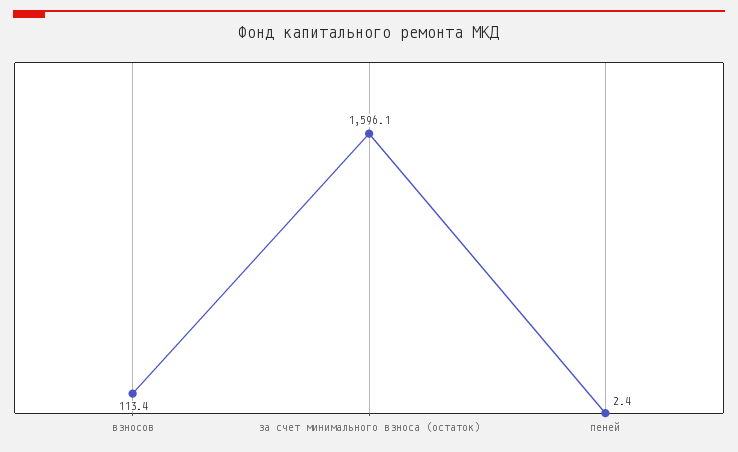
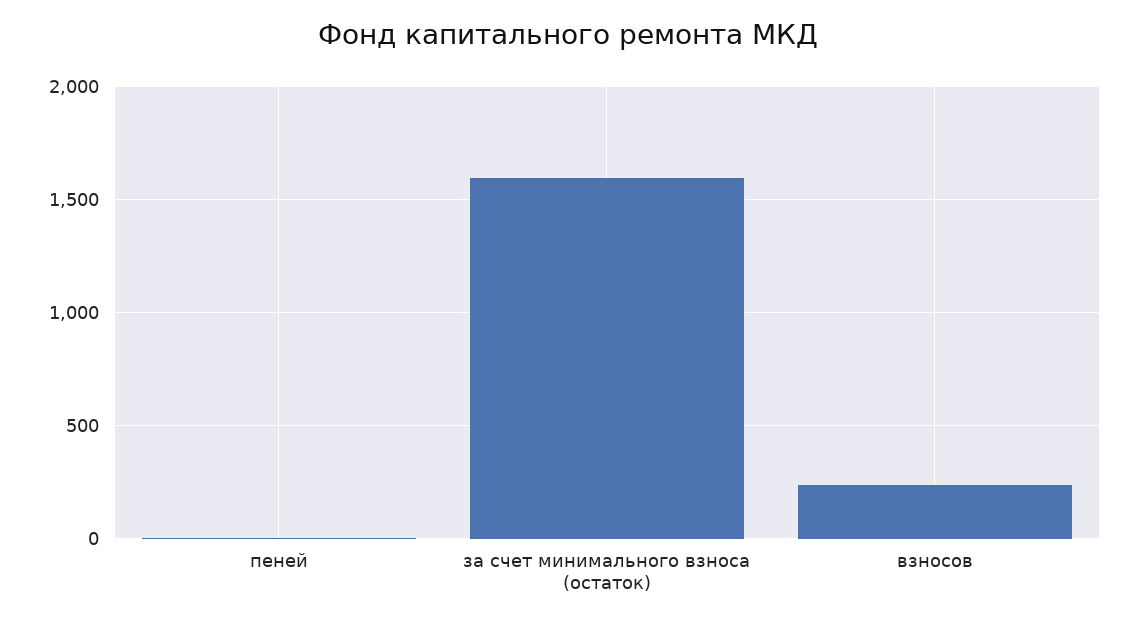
  {
-   "взносов": 113.4,
+   "взносов": 250,
    "за счет минимального взноса (остаток)": 1596.1,
    "пеней": 2.4
  }

